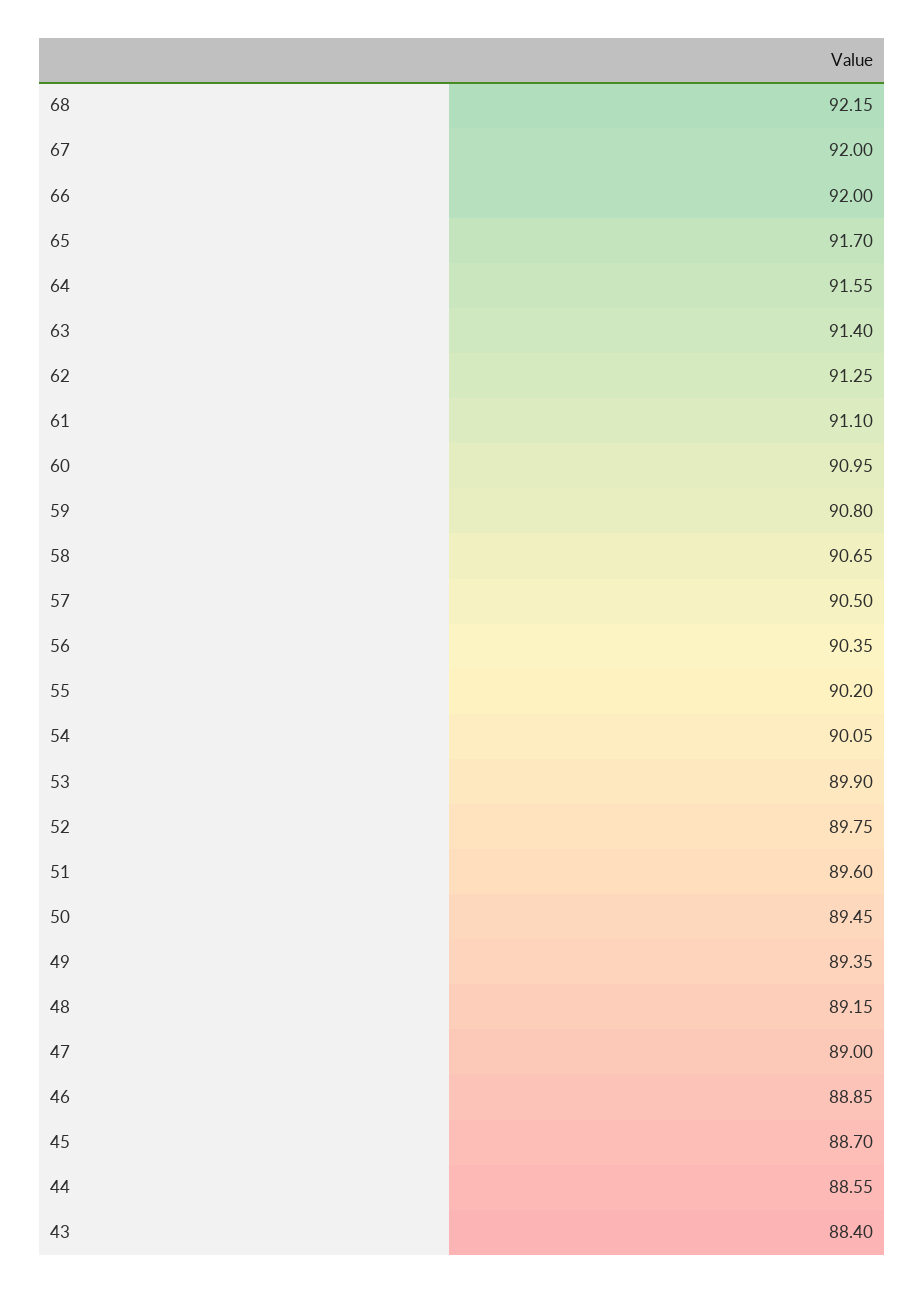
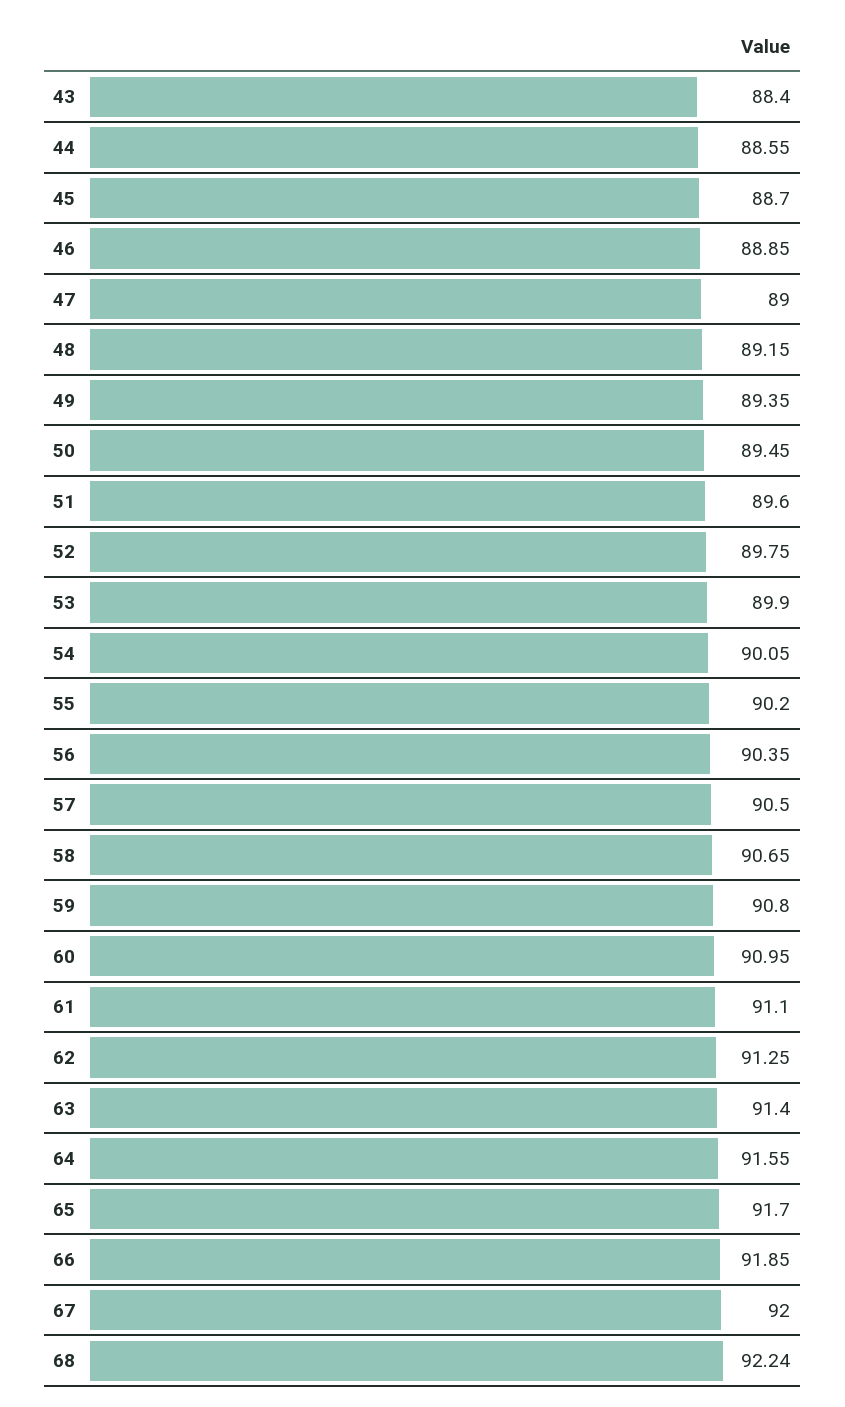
  {
-   "68": 92.15,
+   "68": 92.24,
    "67": 92,
-   "66": 92,
+   "66": 91.85,
    "65": 91.7,
    "64": 91.55,
    "63": 91.4,
    "62": 91.25,
    "61": 91.1,
    "60": 90.95,
    "59": 90.8,
    "58": 90.65,
    "57": 90.5,
    "56": 90.35,
    "55": 90.2,
    "54": 90.05,
    "53": 89.9,
    "52": 89.75,
    "51": 89.6,
    "50": 89.45,
    "49": 89.35,
    "48": 89.15,
    "47": 89,
    "46": 88.85,
    "45": 88.7,
    "44": 88.55,
    "43": 88.4
  }

